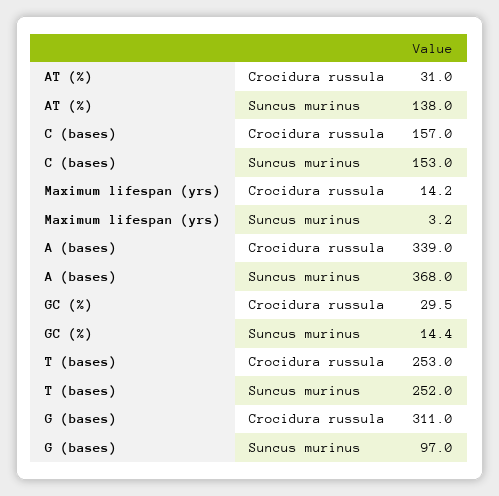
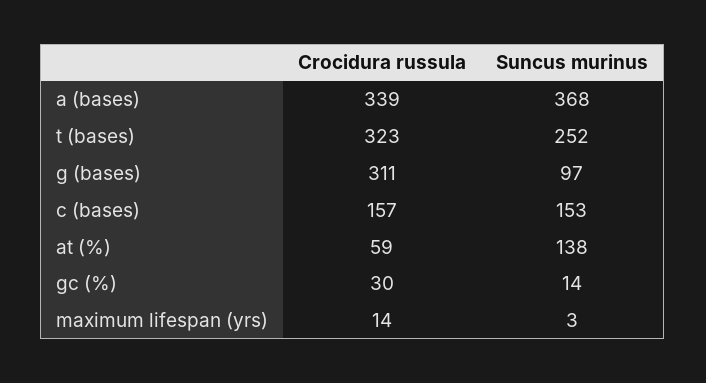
  {
    "AT (%)": {
-     "Crocidura russula": 31,
+     "Crocidura russula": 59,
      "Suncus murinus": 138
    },
    "C (bases)": {
      "Crocidura russula": 157,
      "Suncus murinus": 153
    },
    "Maximum lifespan (yrs)": {
      "Crocidura russula": 14.2,
      "Suncus murinus": 3.2
    },
    "A (bases)": {
      "Crocidura russula": 339,
      "Suncus murinus": 368
    },
    "GC (%)": {
      "Crocidura russula": 29.5,
      "Suncus murinus": 14.4
    },
    "T (bases)": {
-     "Crocidura russula": 253,
+     "Crocidura russula": 323,
      "Suncus murinus": 252
    },
    "G (bases)": {
      "Crocidura russula": 311,
      "Suncus murinus": 97
    }
  }

